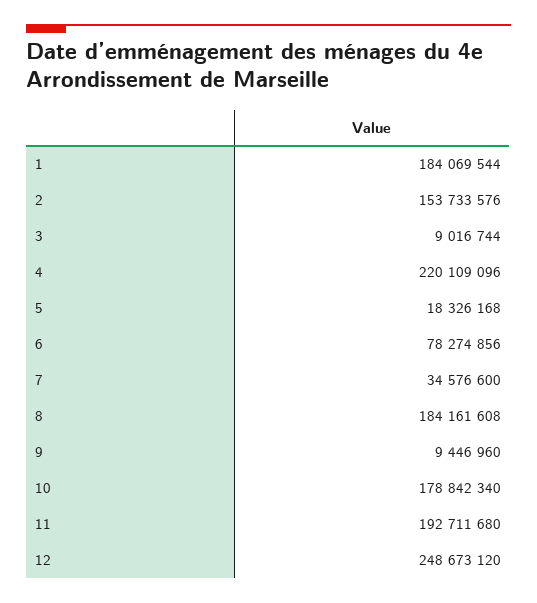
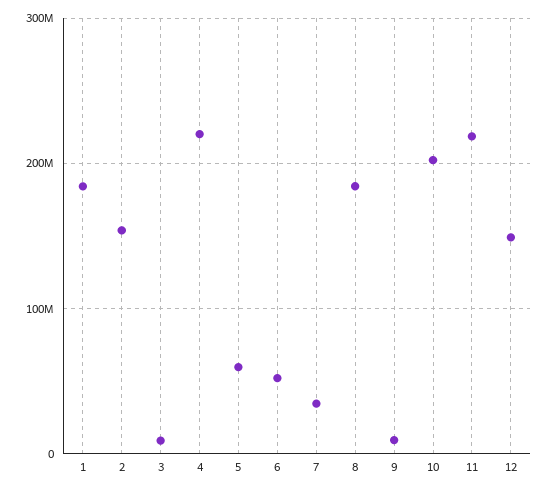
  {
    "1": 184069544,
    "2": 153733576,
    "3": 9016744,
    "4": 220109096,
-   "5": 18326168,
+   "5": 60000000,
-   "6": 78274856,
+   "6": 50000000,
    "7": 34576600,
    "8": 184161608,
    "9": 9446960,
-   "10": 178842340,
+   "10": 200000000,
-   "11": 192711680,
+   "11": 220000000,
-   "12": 248673120
+   "12": 150000000
  }

